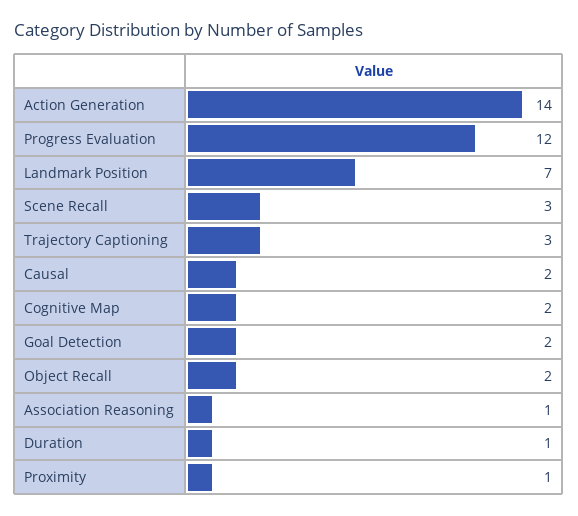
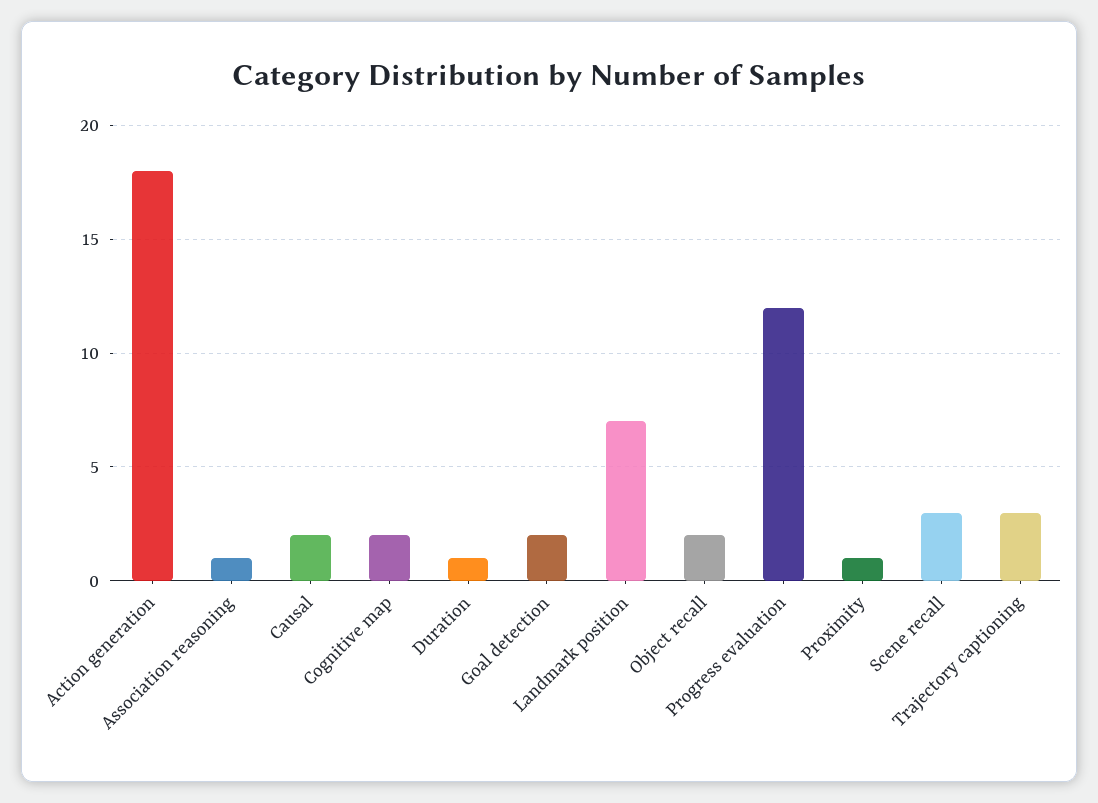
  {
-   "Action Generation": 14,
+   "Action Generation": 18,
    "Progress Evaluation": 12,
    "Landmark Position": 7,
    "Scene Recall": 3,
    "Trajectory Captioning": 3,
    "Causal": 2,
    "Cognitive Map": 2,
    "Goal Detection": 2,
    "Object Recall": 2,
    "Association Reasoning": 1,
    "Duration": 1,
    "Proximity": 1
  }

